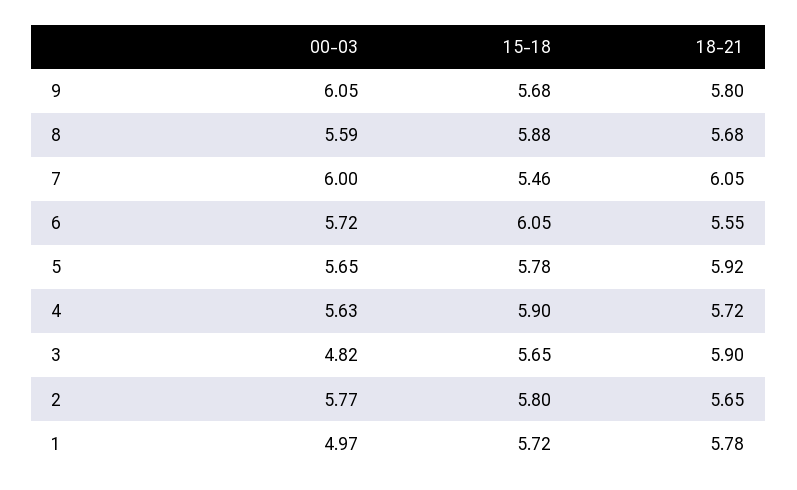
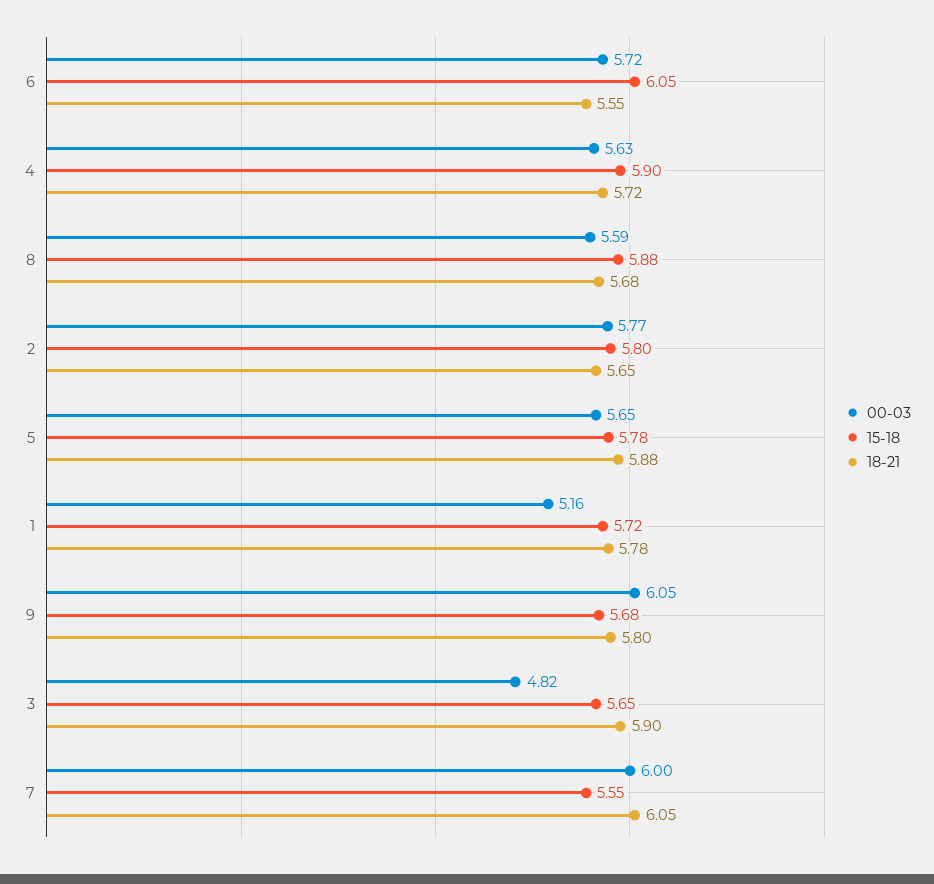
  {
    "00-03": {
      "9": 6.05,
      "8": 5.59,
      "7": 6,
      "6": 5.72,
      "5": 5.65,
      "4": 5.63,
      "3": 4.82,
      "2": 5.77,
-     "1": 4.97
+     "1": 5.16
    },
    "15-18": {
      "9": 5.68,
      "8": 5.88,
-     "7": 5.46,
+     "7": 5.55,
      "6": 6.05,
      "5": 5.78,
      "4": 5.9,
      "3": 5.65,
      "2": 5.8,
      "1": 5.72
    },
    "18-21": {
      "9": 5.8,
      "8": 5.68,
      "7": 6.05,
      "6": 5.55,
-     "5": 5.92,
+     "5": 5.88,
      "4": 5.72,
      "3": 5.9,
      "2": 5.65,
      "1": 5.78
    }
  }

